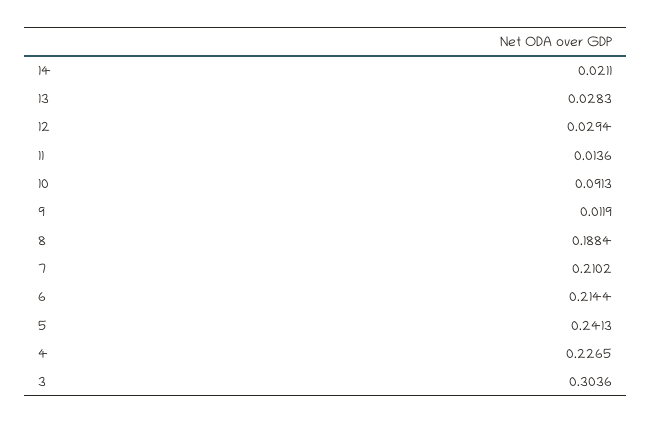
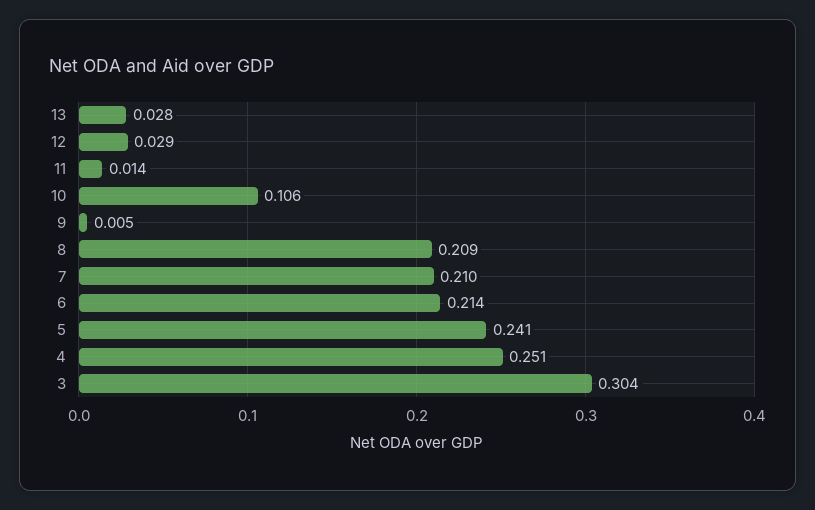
  {
-   "14": 0.0211,
    "13": 0.0283,
    "12": 0.0294,
    "11": 0.0136,
-   "10": 0.0913,
+   "10": 0.106,
-   "9": 0.0119,
+   "9": 0.005,
-   "8": 0.1884,
+   "8": 0.209,
    "7": 0.2102,
    "6": 0.2144,
    "5": 0.2413,
-   "4": 0.2265,
+   "4": 0.251,
    "3": 0.3036
  }

